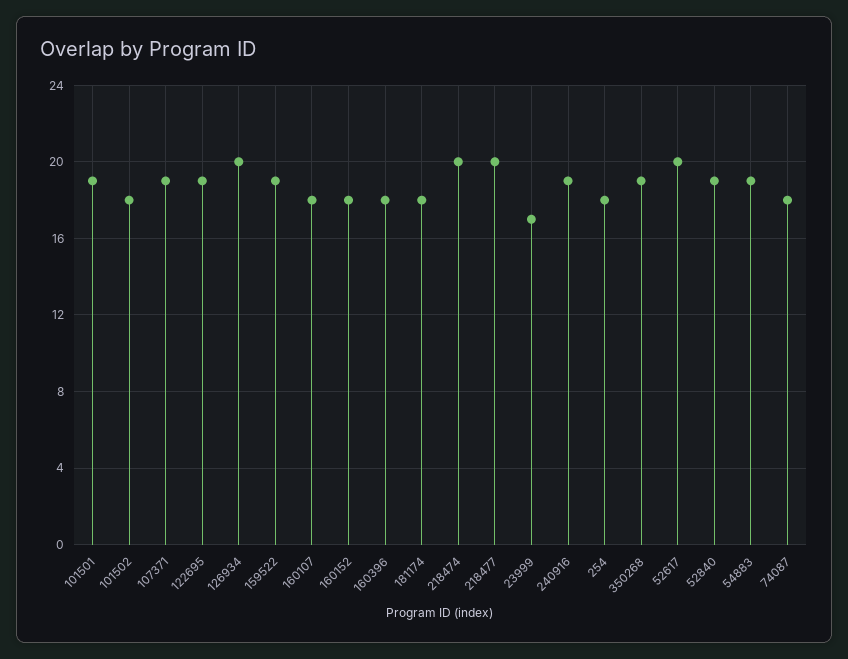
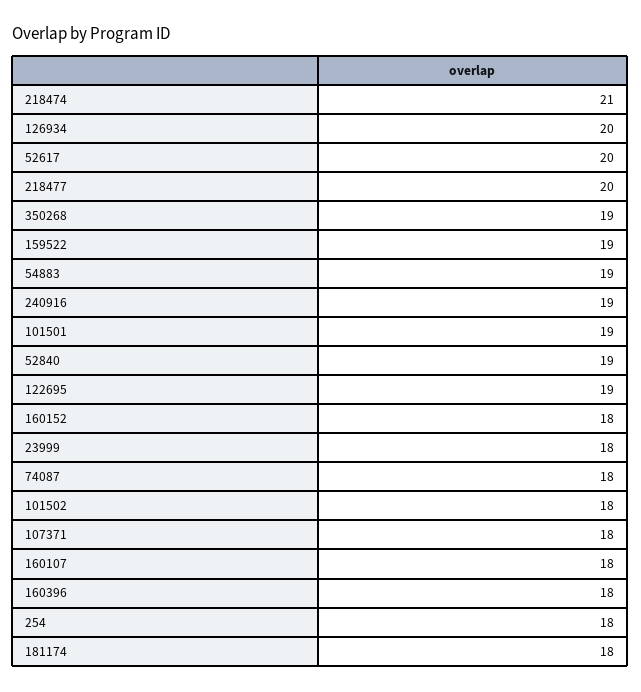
  {
    "101501": 19,
    "101502": 18,
-   "107371": 19,
+   "107371": 18,
    "122695": 19,
    "126934": 20,
    "159522": 19,
    "160107": 18,
    "160152": 18,
    "160396": 18,
    "181174": 18,
-   "218474": 20,
+   "218474": 21,
    "218477": 20,
-   "23999": 17,
+   "23999": 18,
    "240916": 19,
    "254": 18,
    "350268": 19,
    "52617": 20,
    "52840": 19,
    "54883": 19,
    "74087": 18
  }

